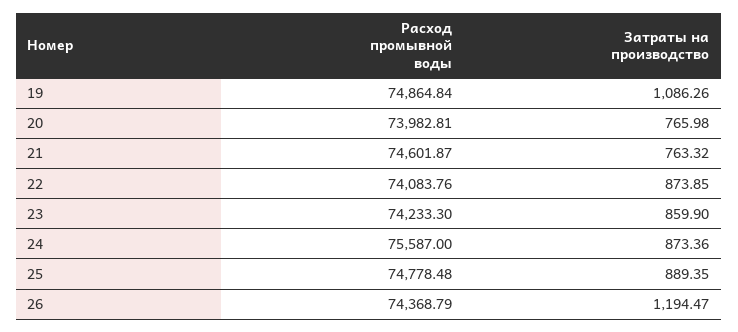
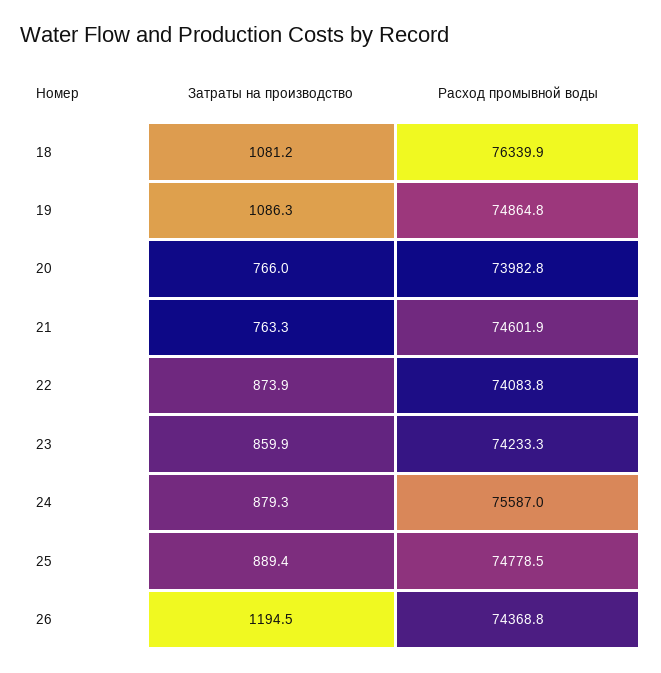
  {
    "Расход промывной воды": {
      "19": 74864.84,
      "20": 73982.81,
      "21": 74601.87,
      "22": 74083.76,
      "23": 74233.3,
      "24": 75587,
      "25": 74778.48,
-     "26": 74368.79
+     "26": 74368.79,
+     "18": 76339.9
    },
    "Затраты на производство": {
      "19": 1086.26,
      "20": 765.98,
      "21": 763.32,
      "22": 873.85,
      "23": 859.9,
-     "24": 873.36,
+     "24": 879.3,
      "25": 889.35,
-     "26": 1194.47
+     "26": 1194.47,
+     "18": 1081.2
    }
  }

